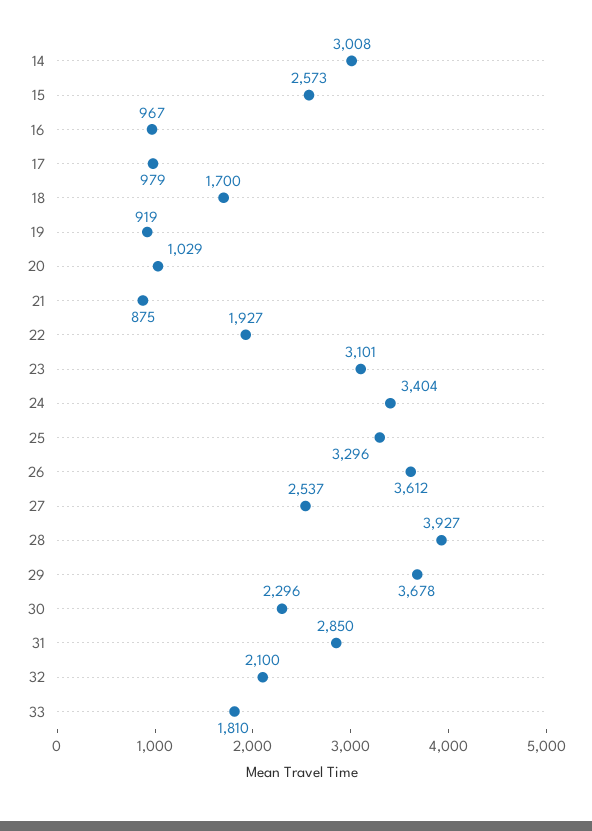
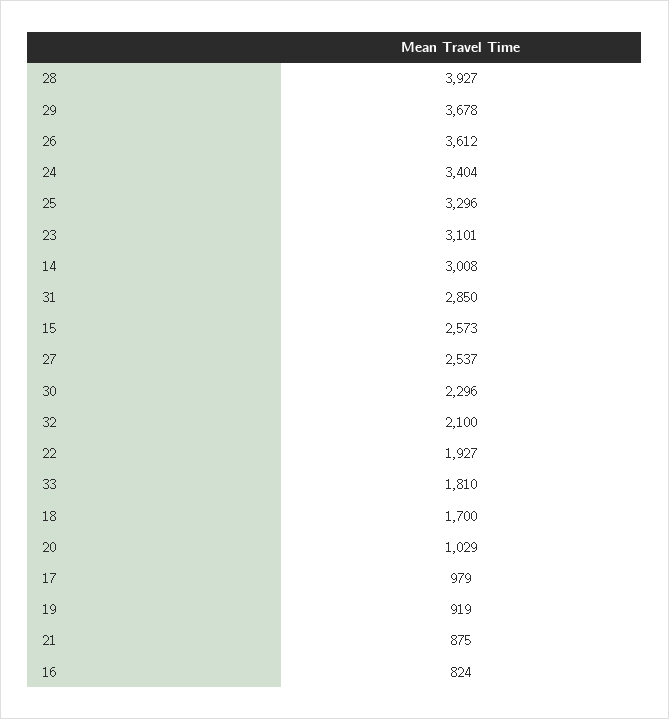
  {
    "14": 3008,
    "15": 2573,
-   "16": 967,
+   "16": 824,
    "17": 979,
    "18": 1700,
    "19": 919,
    "20": 1029,
    "21": 875,
    "22": 1927,
    "23": 3101,
    "24": 3404,
    "25": 3296,
    "26": 3612,
    "27": 2537,
    "28": 3927,
    "29": 3678,
    "30": 2296,
    "31": 2850,
    "32": 2100,
    "33": 1810
  }

